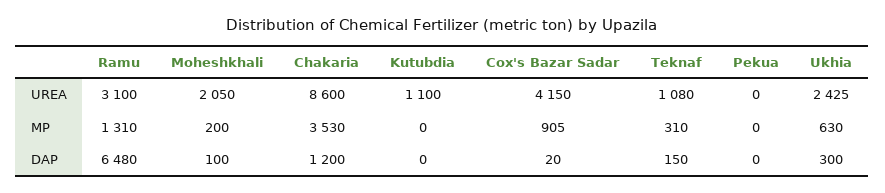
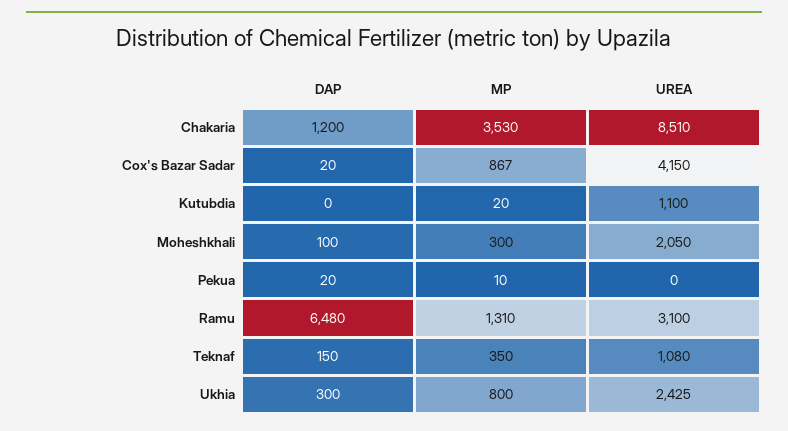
  {
    "Ramu": {
      "UREA": 3100,
      "MP": 1310,
      "DAP": 6480
    },
    "Moheshkhali": {
      "UREA": 2050,
-     "MP": 200,
+     "MP": 300,
      "DAP": 100
    },
    "Chakaria": {
-     "UREA": 8600,
+     "UREA": 8510,
      "MP": 3530,
      "DAP": 1200
    },
    "Kutubdia": {
      "UREA": 1100,
-     "MP": 0,
+     "MP": 20,
      "DAP": 0
    },
    "Cox's Bazar Sadar": {
      "UREA": 4150,
-     "MP": 905,
+     "MP": 867,
      "DAP": 20
    },
    "Teknaf": {
      "UREA": 1080,
-     "MP": 310,
+     "MP": 350,
      "DAP": 150
    },
    "Pekua": {
      "UREA": 0,
-     "MP": 0,
+     "MP": 10,
-     "DAP": 0
+     "DAP": 20
    },
    "Ukhia": {
      "UREA": 2425,
-     "MP": 630,
+     "MP": 800,
      "DAP": 300
    }
  }

